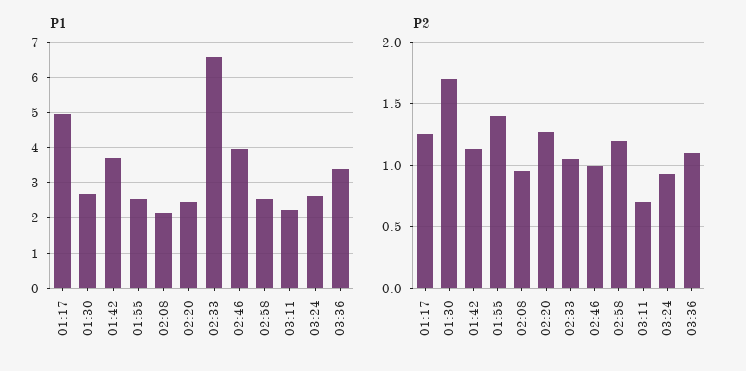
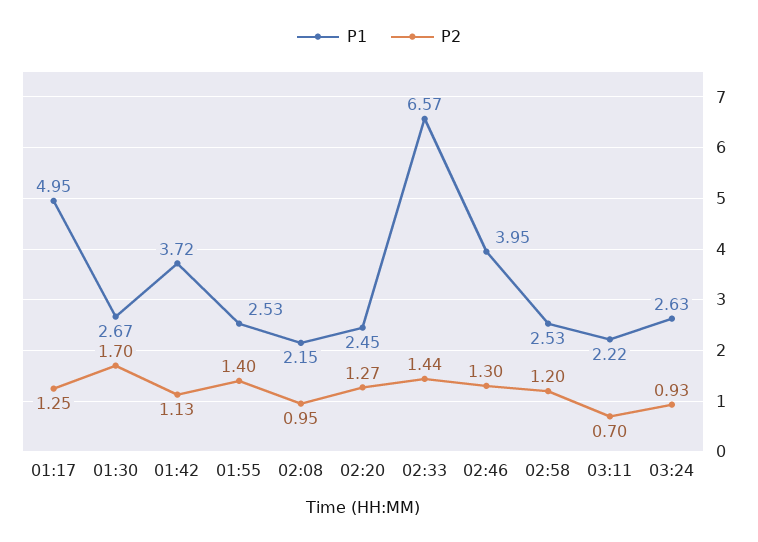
  {
    "P1": {
      "01:17": 4.95,
      "01:30": 2.67,
      "01:42": 3.72,
      "01:55": 2.53,
      "02:08": 2.15,
      "02:20": 2.45,
      "02:33": 6.57,
      "02:46": 3.95,
      "02:58": 2.53,
      "03:11": 2.22,
-     "03:24": 2.63,
+     "03:24": 2.63
-     "03:36": 3.4
    },
    "P2": {
      "01:17": 1.25,
      "01:30": 1.7,
      "01:42": 1.13,
      "01:55": 1.4,
      "02:08": 0.95,
      "02:20": 1.27,
-     "02:33": 1.05,
+     "02:33": 1.44,
-     "02:46": 1,
+     "02:46": 1.3,
      "02:58": 1.2,
      "03:11": 0.7,
-     "03:24": 0.93,
+     "03:24": 0.93
-     "03:36": 1.1
    }
  }

